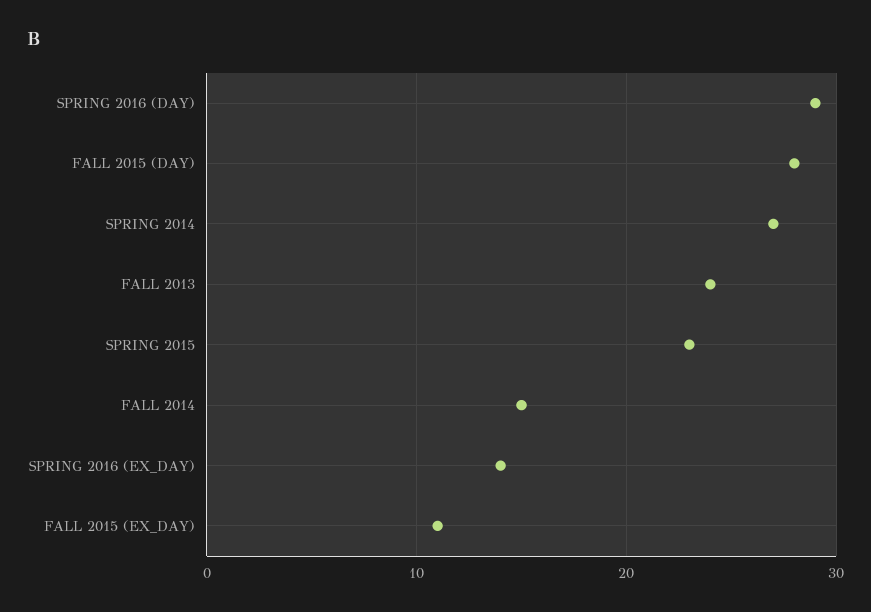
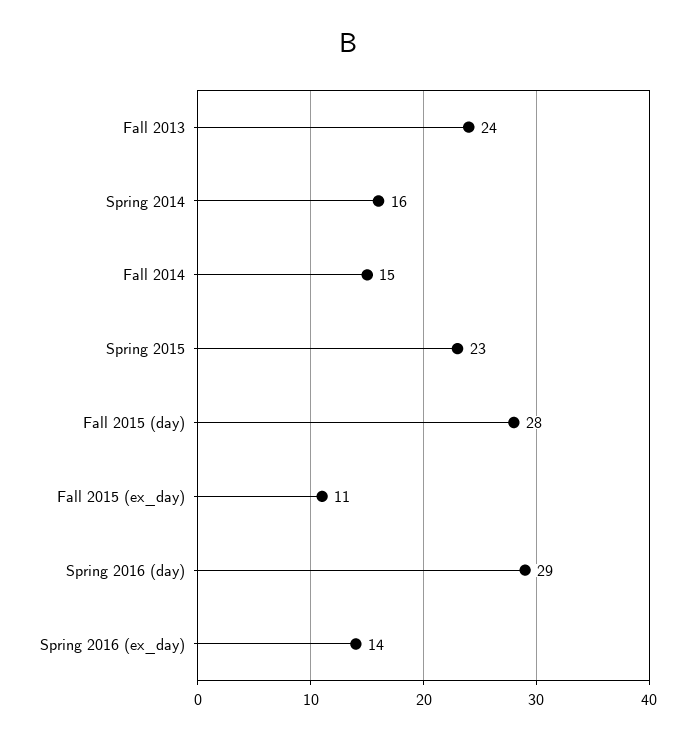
  {
    "SPRING 2016 (DAY)": 29,
    "FALL 2015 (DAY)": 28,
-   "SPRING 2014": 27,
+   "SPRING 2014": 16,
    "FALL 2013": 24,
    "SPRING 2015": 23,
    "FALL 2014": 15,
    "SPRING 2016 (EX_DAY)": 14,
    "FALL 2015 (EX_DAY)": 11
  }

